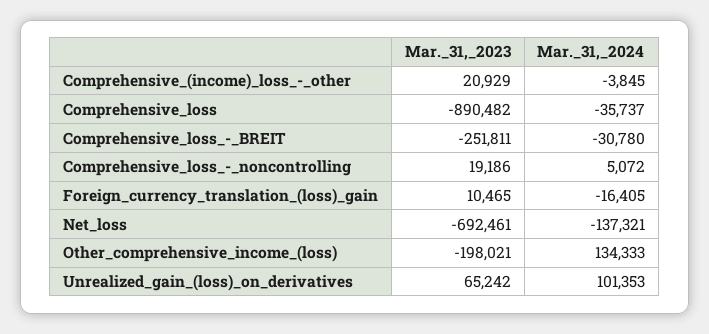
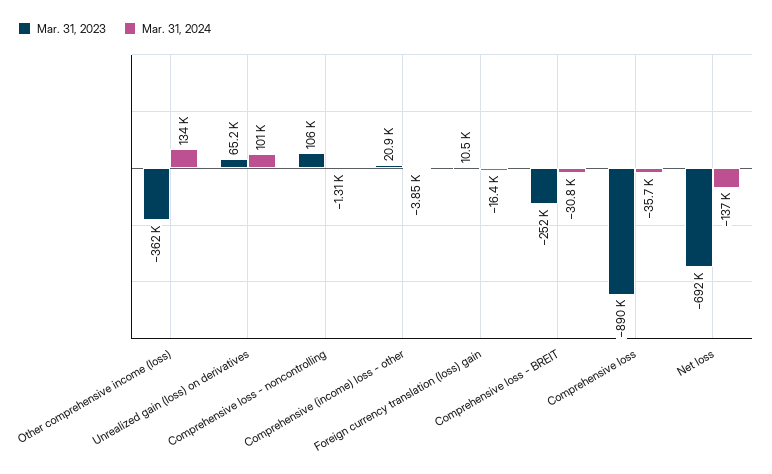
  {
    "Mar._31,_2023": {
      "Comprehensive_(income)_loss_-_other": 20929,
      "Comprehensive_loss": -890482,
      "Comprehensive_loss_-_BREIT": -251811,
-     "Comprehensive_loss_-_noncontrolling": 19186,
+     "Comprehensive_loss_-_noncontrolling": 106000,
      "Foreign_currency_translation_(loss)_gain": 10465,
      "Net_loss": -692461,
-     "Other_comprehensive_income_(loss)": -198021,
+     "Other_comprehensive_income_(loss)": -362000,
      "Unrealized_gain_(loss)_on_derivatives": 65242
    },
    "Mar._31,_2024": {
      "Comprehensive_(income)_loss_-_other": -3845,
      "Comprehensive_loss": -35737,
      "Comprehensive_loss_-_BREIT": -30780,
-     "Comprehensive_loss_-_noncontrolling": 5072,
+     "Comprehensive_loss_-_noncontrolling": -1310,
      "Foreign_currency_translation_(loss)_gain": -16405,
      "Net_loss": -137321,
      "Other_comprehensive_income_(loss)": 134333,
      "Unrealized_gain_(loss)_on_derivatives": 101353
    }
  }

